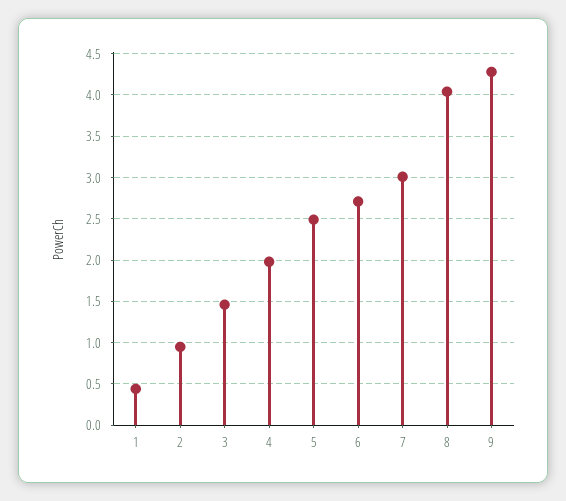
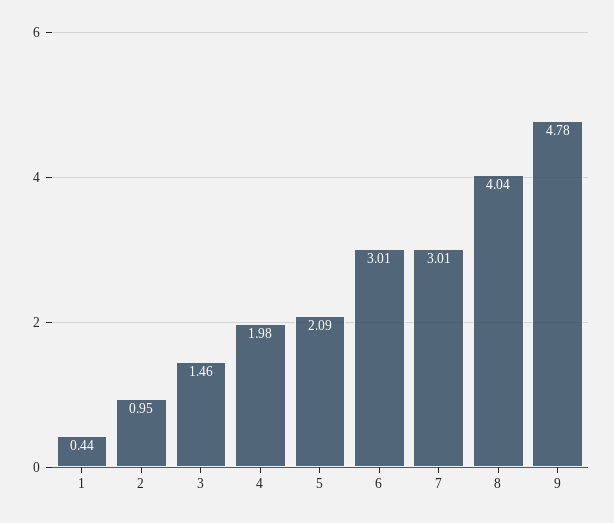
  {
    "1": 0.44,
    "2": 0.95,
    "3": 1.46,
    "4": 1.98,
-   "5": 2.5,
+   "5": 2.09,
-   "6": 2.7,
+   "6": 3.01,
    "7": 3.01,
    "8": 4.04,
-   "9": 4.3
+   "9": 4.78
  }

